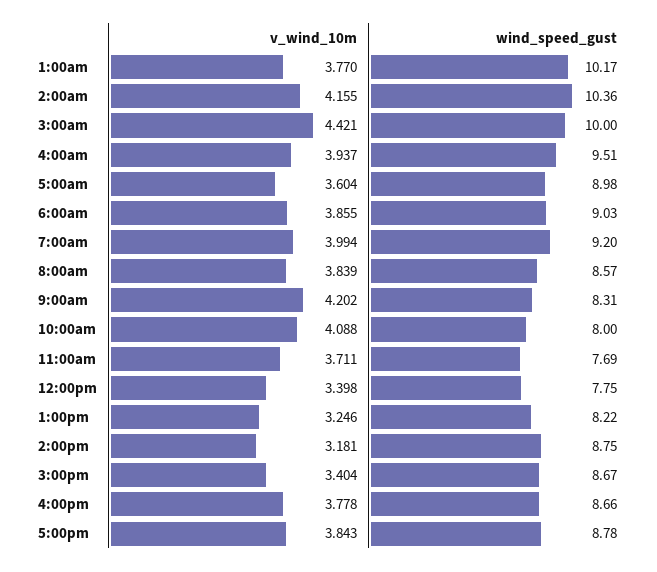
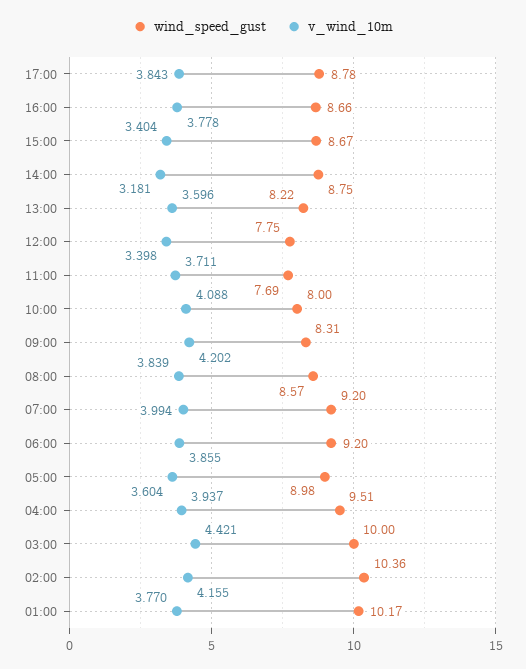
  {
    "v_wind_10m": {
      "1:00am": 3.77,
      "2:00am": 4.155,
      "3:00am": 4.421,
      "4:00am": 3.937,
      "5:00am": 3.604,
      "6:00am": 3.855,
      "7:00am": 3.994,
      "8:00am": 3.839,
      "9:00am": 4.202,
      "10:00am": 4.088,
      "11:00am": 3.711,
      "12:00pm": 3.398,
-     "1:00pm": 3.246,
+     "1:00pm": 3.596,
      "2:00pm": 3.181,
      "3:00pm": 3.404,
      "4:00pm": 3.778,
      "5:00pm": 3.843
    },
    "wind_speed_gust": {
      "1:00am": 10.17,
      "2:00am": 10.36,
      "3:00am": 10,
      "4:00am": 9.51,
      "5:00am": 8.98,
-     "6:00am": 9.03,
+     "6:00am": 9.2,
      "7:00am": 9.2,
      "8:00am": 8.57,
      "9:00am": 8.31,
      "10:00am": 8,
      "11:00am": 7.69,
      "12:00pm": 7.75,
      "1:00pm": 8.22,
      "2:00pm": 8.75,
      "3:00pm": 8.67,
      "4:00pm": 8.66,
      "5:00pm": 8.78
    }
  }

